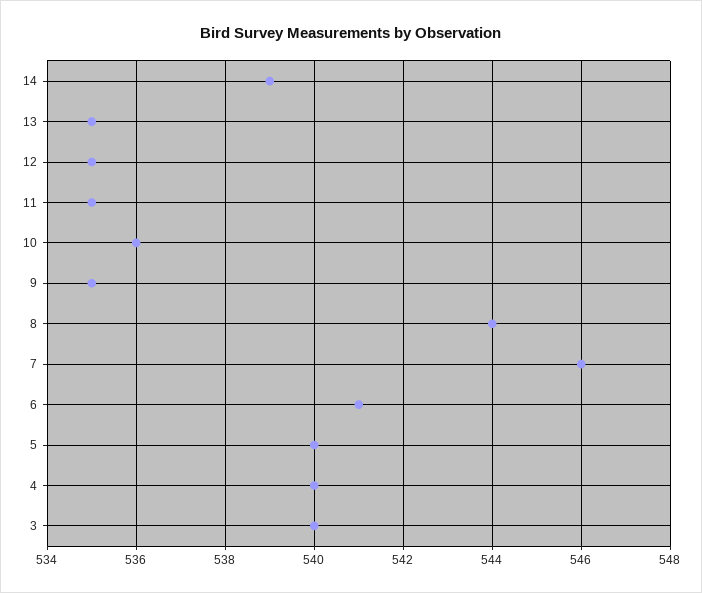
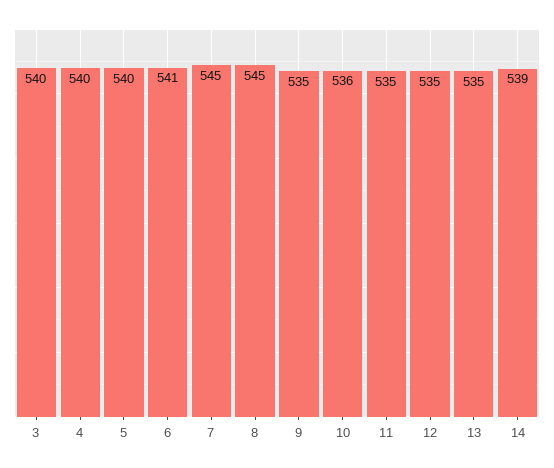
  {
    "14": 539,
    "13": 535,
    "12": 535,
    "11": 535,
    "10": 536,
    "9": 535,
-   "8": 544,
+   "8": 545,
-   "7": 546,
+   "7": 545,
    "6": 541,
    "5": 540,
    "4": 540,
    "3": 540
  }

